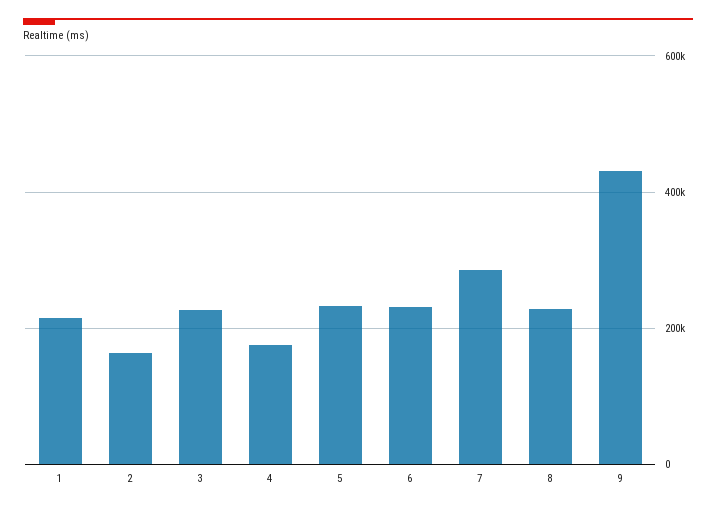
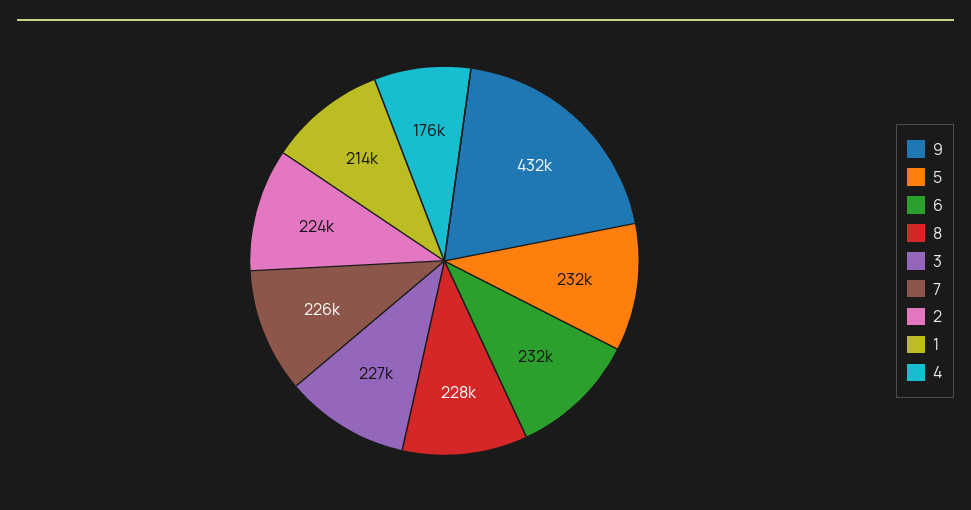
  {
    "1": 214000,
-   "2": 160000,
+   "2": 224000,
    "3": 227000,
    "4": 176000,
    "5": 232000,
    "6": 232000,
-   "7": 280000,
+   "7": 226000,
    "8": 228000,
    "9": 432000
  }

